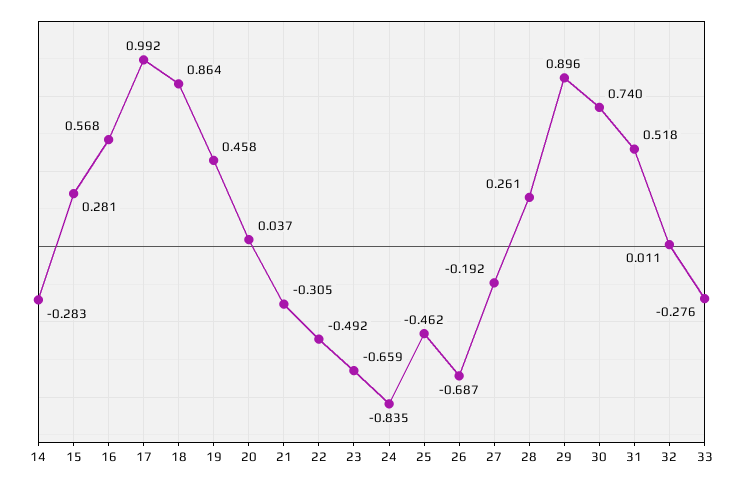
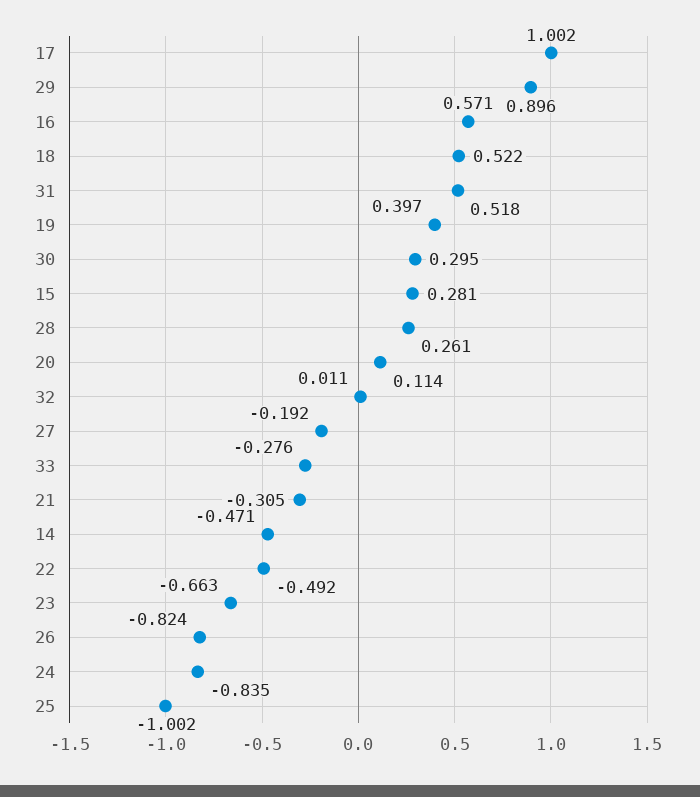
  {
-   "14": -0.283,
+   "14": -0.471,
    "15": 0.281,
-   "16": 0.568,
+   "16": 0.571,
-   "17": 0.992,
+   "17": 1.002,
-   "18": 0.864,
+   "18": 0.522,
-   "19": 0.458,
+   "19": 0.397,
-   "20": 0.037,
+   "20": 0.114,
    "21": -0.305,
    "22": -0.492,
-   "23": -0.659,
+   "23": -0.663,
    "24": -0.835,
-   "25": -0.462,
+   "25": -1.002,
-   "26": -0.687,
+   "26": -0.824,
    "27": -0.192,
    "28": 0.261,
    "29": 0.896,
-   "30": 0.74,
+   "30": 0.295,
    "31": 0.518,
    "32": 0.011,
    "33": -0.276
  }

